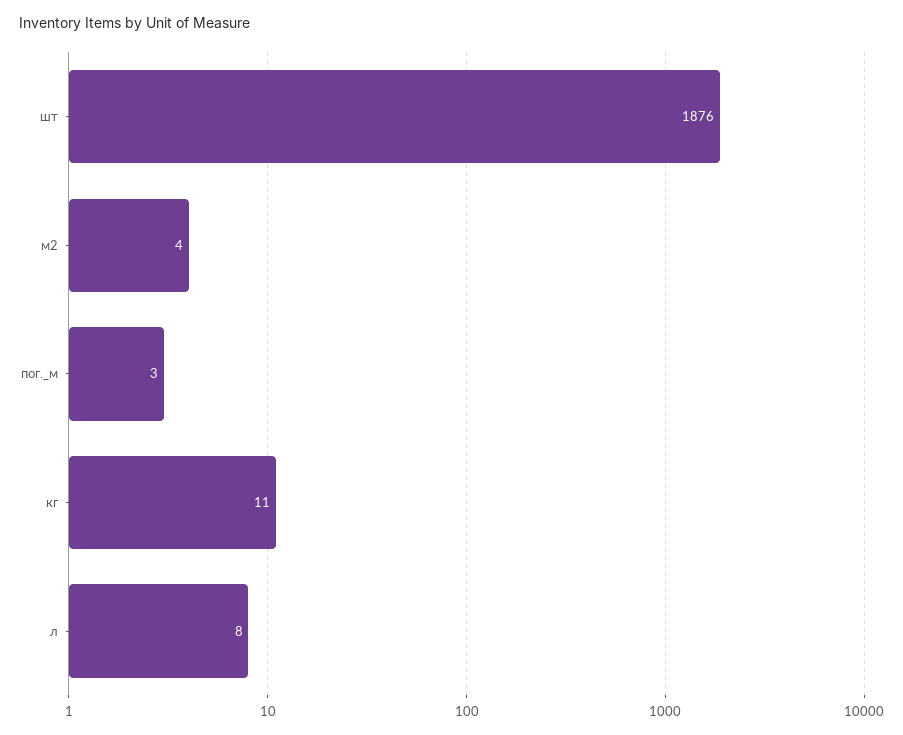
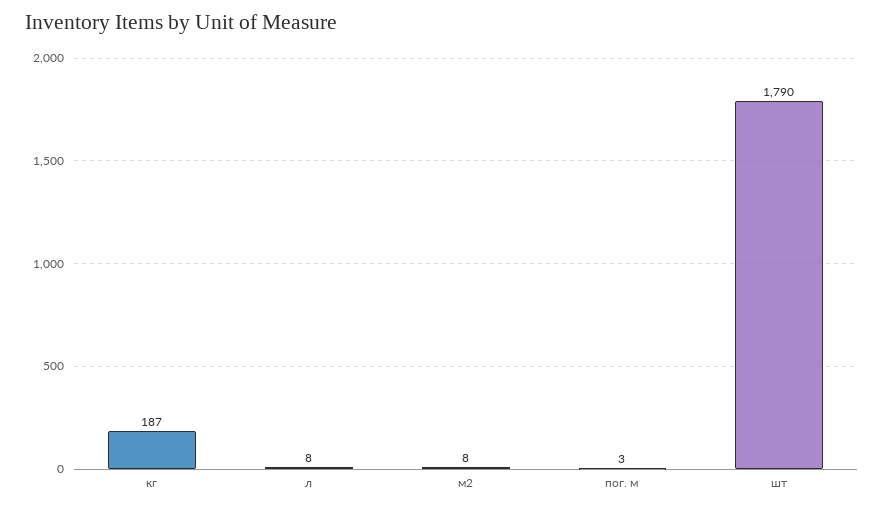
  {
-   "шт": 1876,
+   "шт": 1790,
-   "м2": 4,
+   "м2": 8,
    "пог._м": 3,
-   "кг": 11,
+   "кг": 187,
    "л": 8
  }

